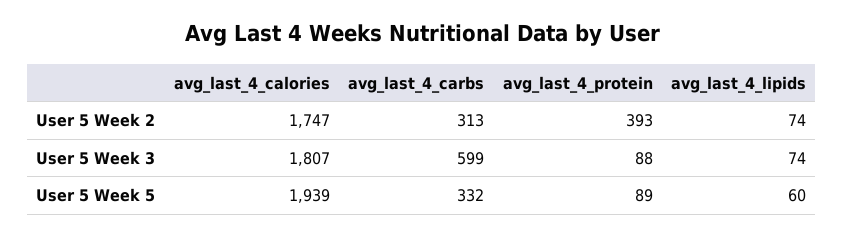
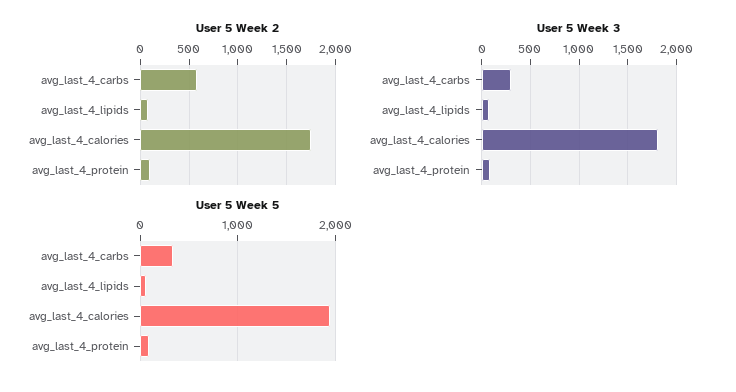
  {
    "User 5 Week 2": {
      "avg_last_4_calories": 1747,
-     "avg_last_4_carbs": 313,
+     "avg_last_4_carbs": 600,
-     "avg_last_4_protein": 393,
+     "avg_last_4_protein": 100,
      "avg_last_4_lipids": 74
    },
    "User 5 Week 3": {
      "avg_last_4_calories": 1807,
-     "avg_last_4_carbs": 599,
+     "avg_last_4_carbs": 300,
      "avg_last_4_protein": 88,
      "avg_last_4_lipids": 74
    },
    "User 5 Week 5": {
      "avg_last_4_calories": 1939,
      "avg_last_4_carbs": 332,
      "avg_last_4_protein": 89,
      "avg_last_4_lipids": 60
    }
  }

